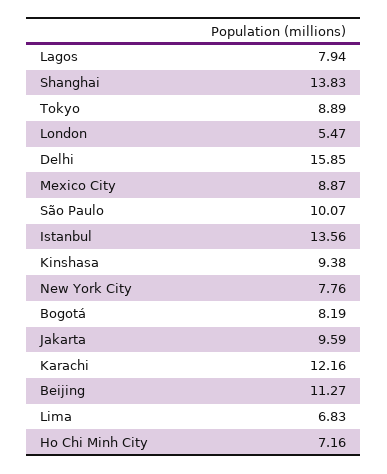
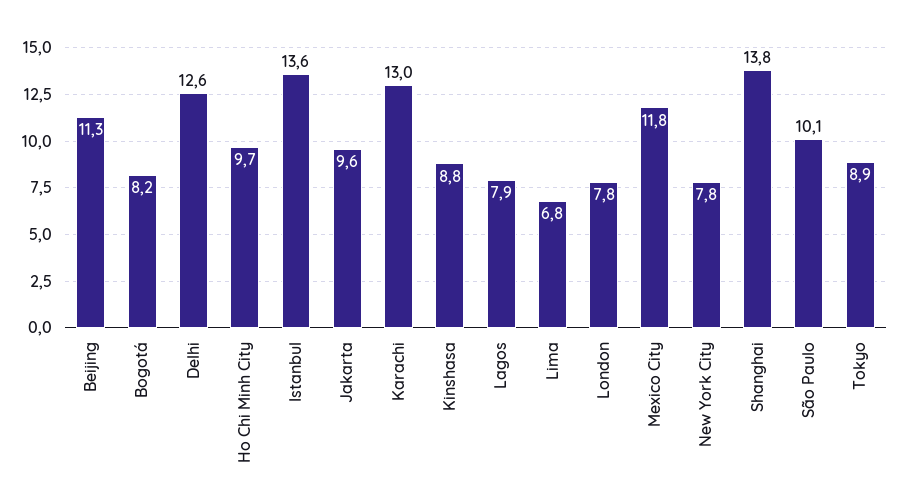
  {
    "Lagos": 7.94,
    "Shanghai": 13.83,
    "Tokyo": 8.89,
-   "London": 5.47,
+   "London": 7.8,
-   "Delhi": 15.85,
+   "Delhi": 12.6,
-   "Mexico City": 8.87,
+   "Mexico City": 11.8,
    "São Paulo": 10.07,
    "Istanbul": 13.56,
-   "Kinshasa": 9.38,
+   "Kinshasa": 8.8,
    "New York City": 7.76,
    "Bogotá": 8.19,
    "Jakarta": 9.59,
-   "Karachi": 12.16,
+   "Karachi": 13,
    "Beijing": 11.27,
    "Lima": 6.83,
-   "Ho Chi Minh City": 7.16
+   "Ho Chi Minh City": 9.7
  }

